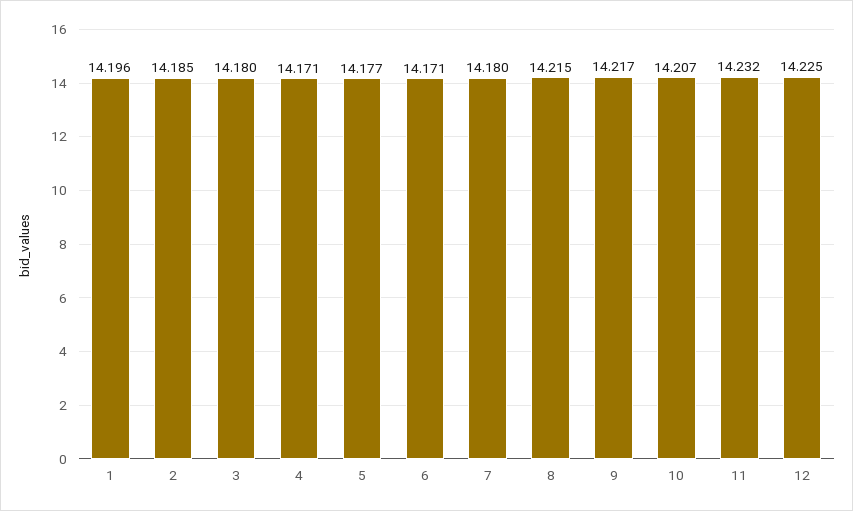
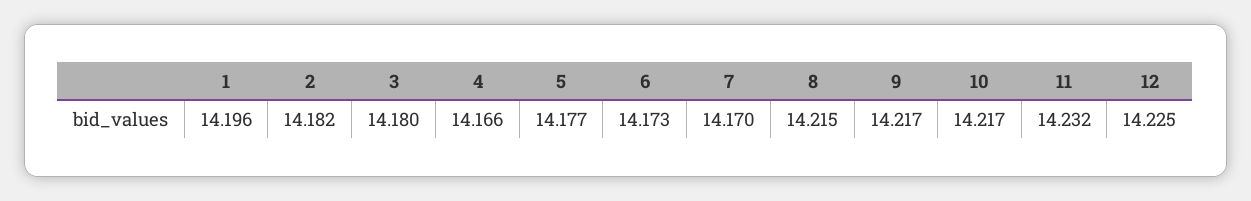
  {
    "1": 14.196,
-   "2": 14.185,
+   "2": 14.182,
    "3": 14.18,
-   "4": 14.171,
+   "4": 14.166,
    "5": 14.177,
-   "6": 14.171,
+   "6": 14.173,
-   "7": 14.18,
+   "7": 14.17,
    "8": 14.215,
    "9": 14.217,
-   "10": 14.207,
+   "10": 14.217,
    "11": 14.232,
    "12": 14.225
  }

